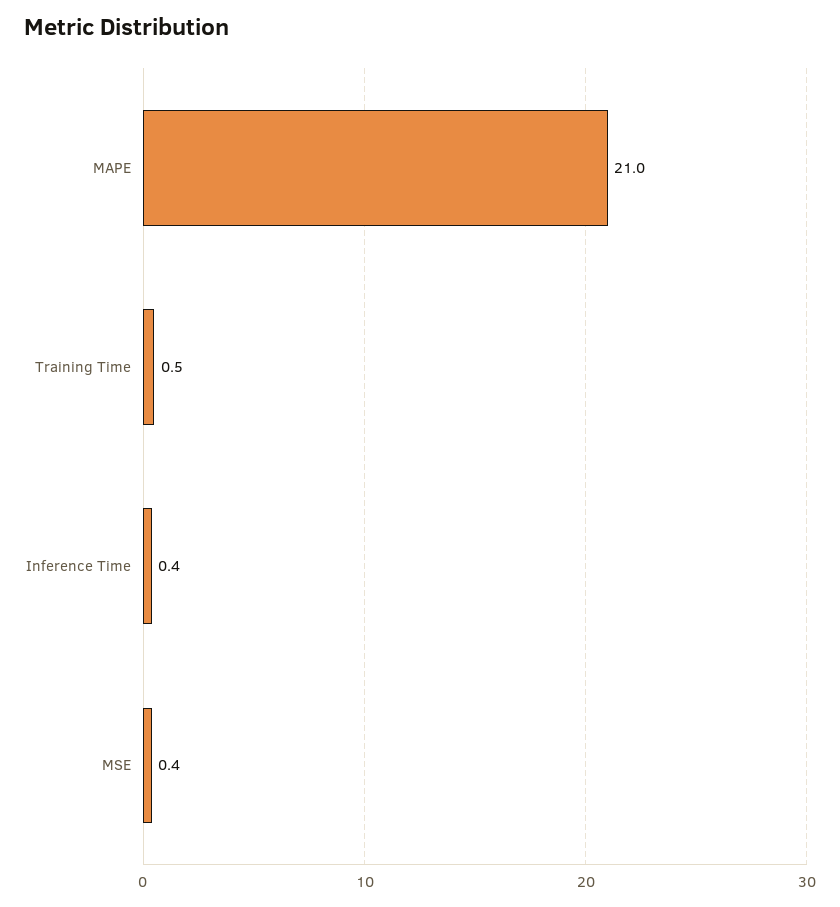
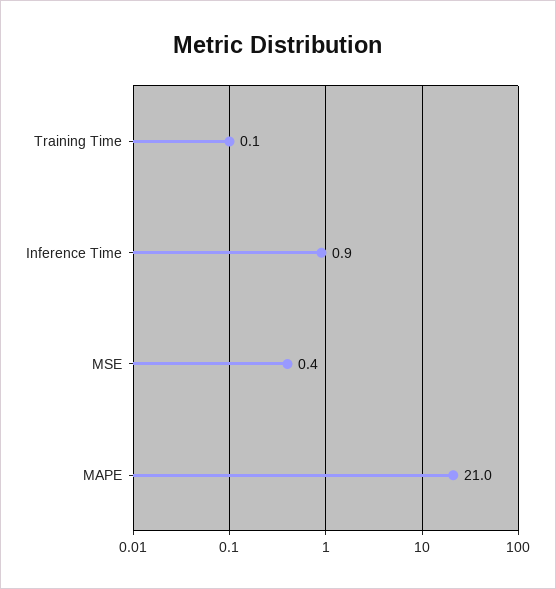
  {
    "MAPE": 21,
-   "Training Time": 0.5,
+   "Training Time": 0.1,
-   "Inference Time": 0.4,
+   "Inference Time": 0.9,
    "MSE": 0.4
  }

